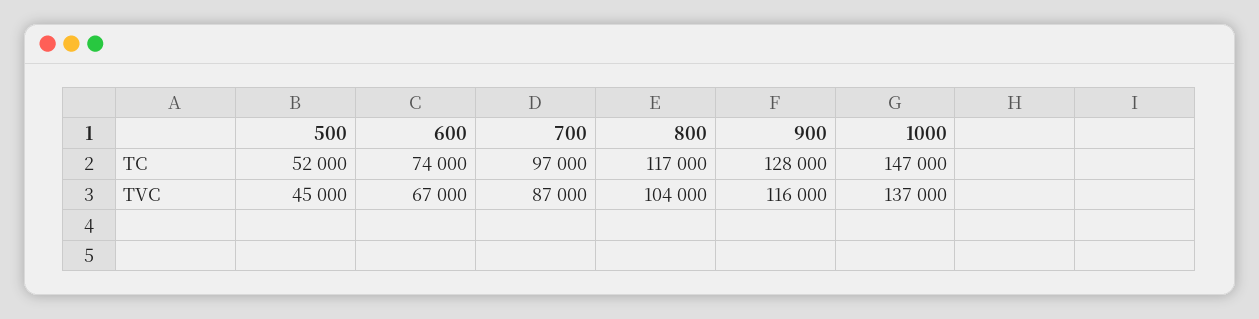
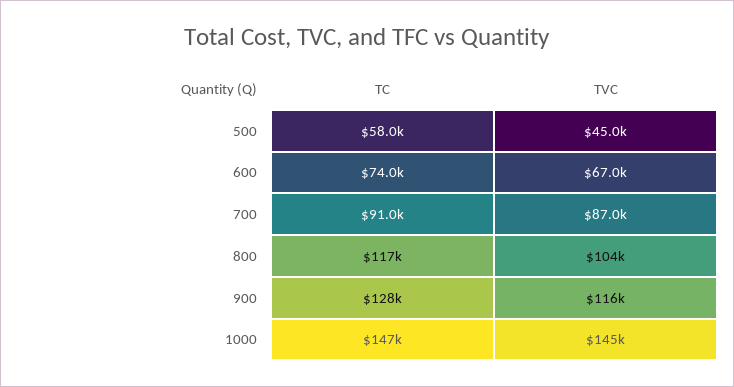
  {
    "500": {
-     "TC": 52000,
+     "TC": 58000,
      "TVC": 45000
    },
    "600": {
      "TC": 74000,
      "TVC": 67000
    },
    "700": {
-     "TC": 97000,
+     "TC": 91000,
      "TVC": 87000
    },
    "800": {
      "TC": 117000,
      "TVC": 104000
    },
    "900": {
      "TC": 128000,
      "TVC": 116000
    },
    "1000": {
      "TC": 147000,
-     "TVC": 137000
+     "TVC": 145000
    }
  }

